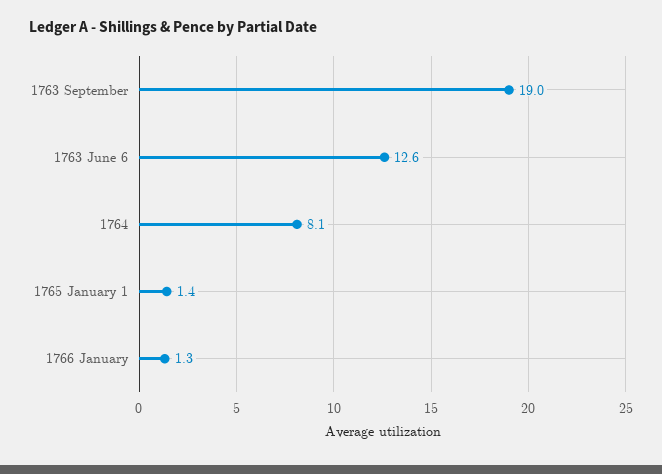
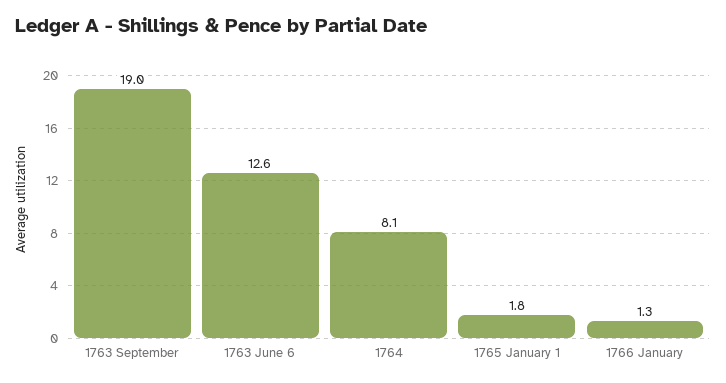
  {
    "1763 September": 19,
    "1763 June 6": 12.6,
    "1764": 8.1,
-   "1765 January 1": 1.4,
+   "1765 January 1": 1.8,
    "1766 January": 1.3
  }

